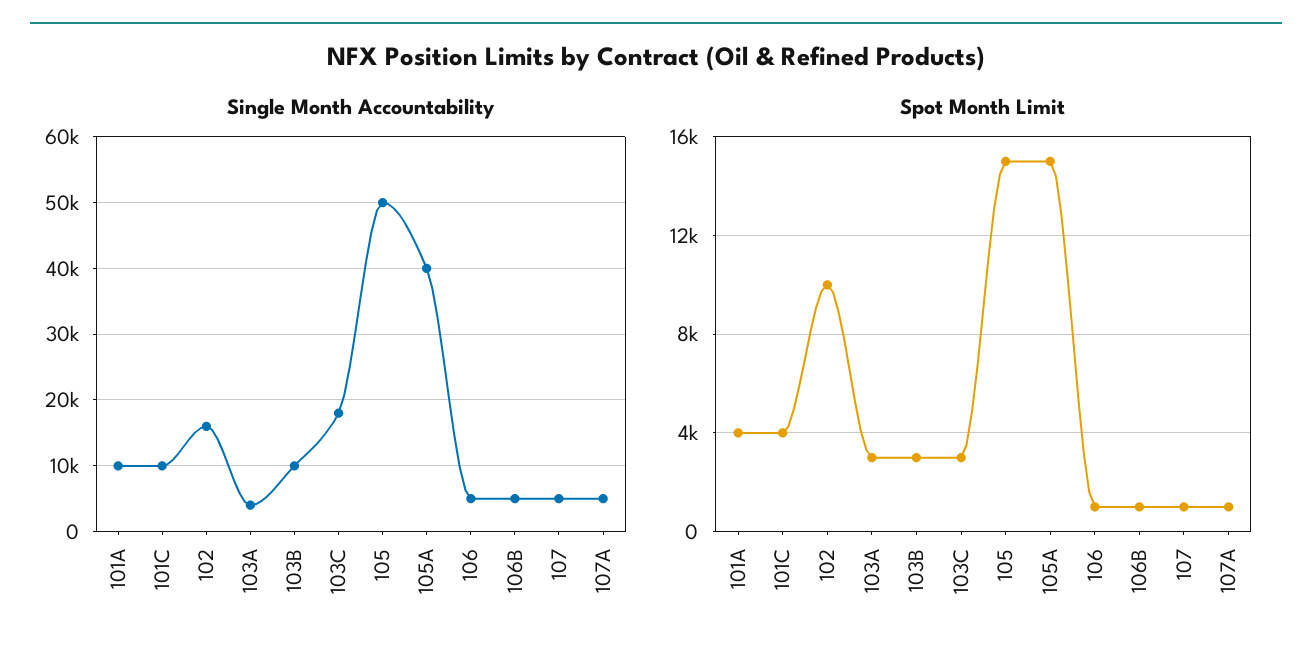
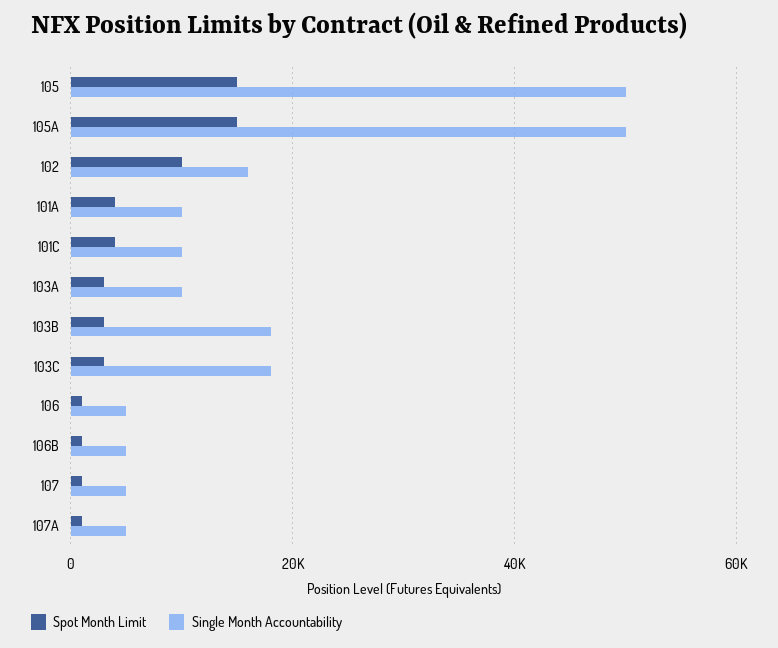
  {
    "Single Month Accountability": {
      "101A": 10000,
      "101C": 10000,
      "102": 16000,
-     "103A": 4000,
+     "103A": 10000,
-     "103B": 10000,
+     "103B": 18000,
      "103C": 18000,
      "105": 50000,
-     "105A": 40000,
+     "105A": 50000,
      "106": 5000,
      "106B": 5000,
      "107": 5000,
      "107A": 5000
    },
    "Spot Month Limit": {
      "101A": 4000,
      "101C": 4000,
      "102": 10000,
      "103A": 3000,
      "103B": 3000,
      "103C": 3000,
      "105": 15000,
      "105A": 15000,
      "106": 1000,
      "106B": 1000,
      "107": 1000,
      "107A": 1000
    }
  }

